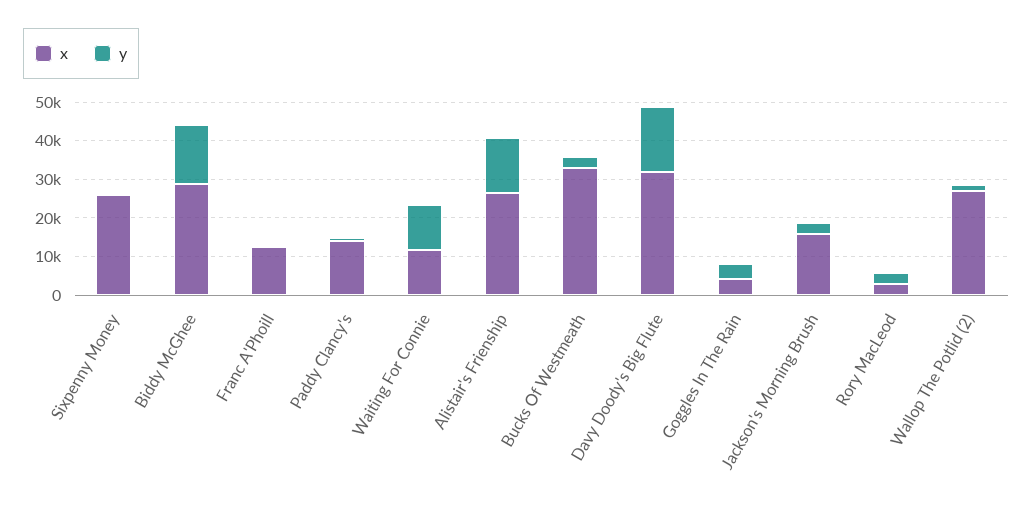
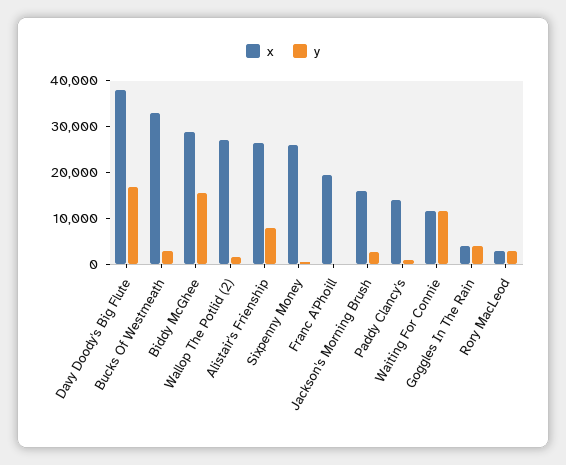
  {
    "x": {
      "Sixpenny Money": 26000,
      "Biddy McGhee": 28000,
-     "Franc A'Phoill": 12500,
+     "Franc A'Phoill": 20000,
      "Paddy Clancy's": 14000,
      "Waiting For Connie": 12000,
      "Alistair's Frienship": 26000,
      "Bucks Of Westmeath": 32000,
-     "Davy Doody's Big Flute": 32500,
+     "Davy Doody's Big Flute": 38000,
      "Goggles In The Rain": 4000,
      "Jackson's Morning Brush": 16000,
      "Rory MacLeod": 2000,
      "Wallop The Potlid (2)": 28000
    },
    "y": {
      "Sixpenny Money": 0,
      "Biddy McGhee": 16000,
      "Franc A'Phoill": 0,
      "Paddy Clancy's": 0,
      "Waiting For Connie": 12000,
-     "Alistair's Frienship": 15000,
+     "Alistair's Frienship": 8000,
      "Bucks Of Westmeath": 2000,
      "Davy Doody's Big Flute": 16000,
      "Goggles In The Rain": 4000,
      "Jackson's Morning Brush": 2000,
      "Rory MacLeod": 2000,
      "Wallop The Potlid (2)": 2000
    }
  }

